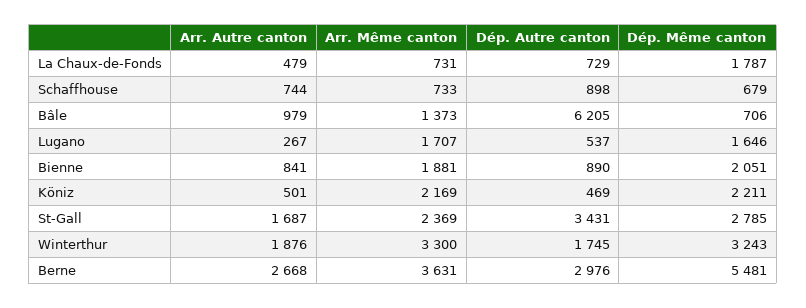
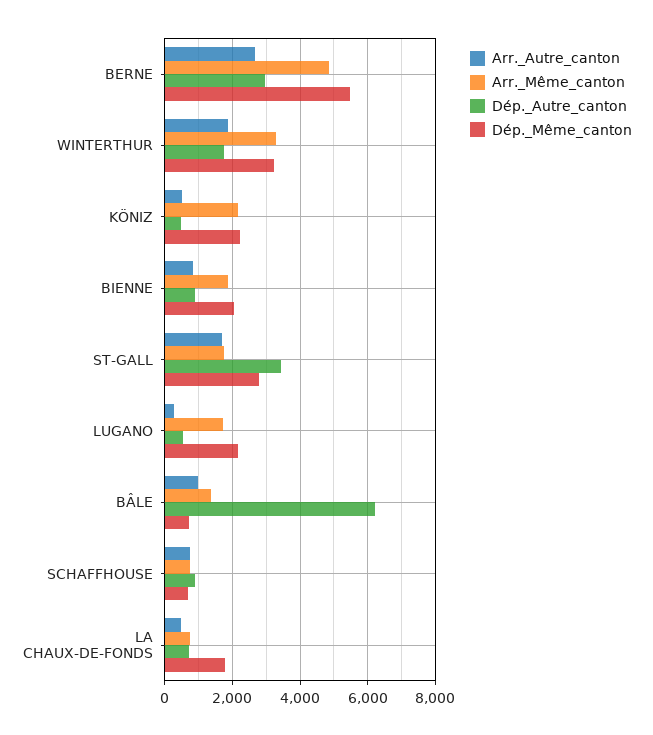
  {
    "Arr. Autre canton": {
      "La Chaux-de-Fonds": 479,
      "Schaffhouse": 744,
      "Bâle": 979,
      "Lugano": 267,
      "Bienne": 841,
      "Köniz": 501,
      "St-Gall": 1687,
      "Winterthur": 1876,
      "Berne": 2668
    },
    "Arr. Même canton": {
      "La Chaux-de-Fonds": 731,
      "Schaffhouse": 733,
      "Bâle": 1373,
      "Lugano": 1707,
      "Bienne": 1881,
      "Köniz": 2169,
-     "St-Gall": 2369,
+     "St-Gall": 1800,
      "Winterthur": 3300,
-     "Berne": 3631
+     "Berne": 4800
    },
    "Dép. Autre canton": {
      "La Chaux-de-Fonds": 729,
      "Schaffhouse": 898,
      "Bâle": 6205,
      "Lugano": 537,
      "Bienne": 890,
      "Köniz": 469,
      "St-Gall": 3431,
      "Winterthur": 1745,
      "Berne": 2976
    },
    "Dép. Même canton": {
      "La Chaux-de-Fonds": 1787,
      "Schaffhouse": 679,
      "Bâle": 706,
-     "Lugano": 1646,
+     "Lugano": 2200,
      "Bienne": 2051,
      "Köniz": 2211,
      "St-Gall": 2785,
      "Winterthur": 3243,
      "Berne": 5481
    }
  }

